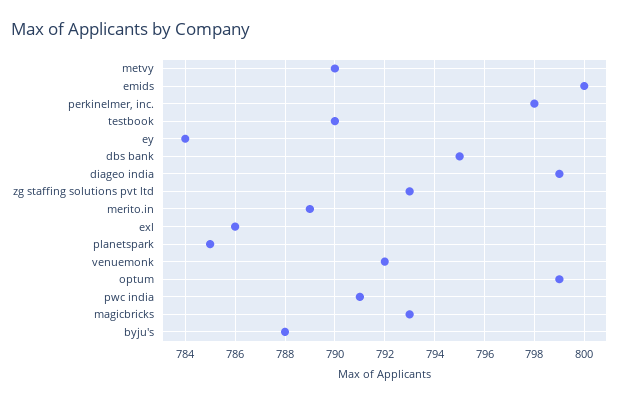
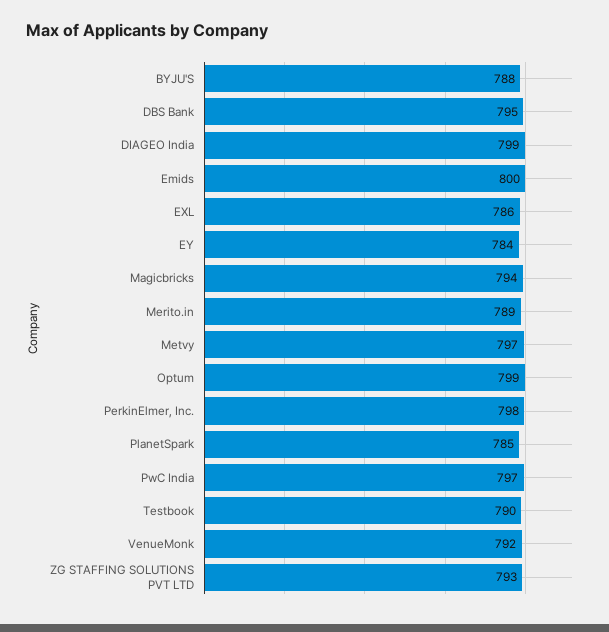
  {
-   "metvy": 790,
+   "metvy": 797,
    "emids": 800,
    "perkinelmer, inc.": 798,
    "testbook": 790,
    "ey": 784,
    "dbs bank": 795,
    "diageo india": 799,
    "zg staffing solutions pvt ltd": 793,
    "merito.in": 789,
    "exl": 786,
    "planetspark": 785,
    "venuemonk": 792,
    "optum": 799,
-   "pwc india": 791,
+   "pwc india": 797,
-   "magicbricks": 793,
+   "magicbricks": 794,
    "byju's": 788
  }

